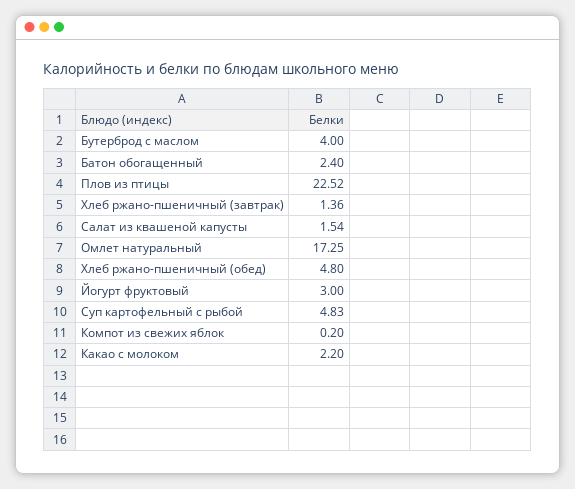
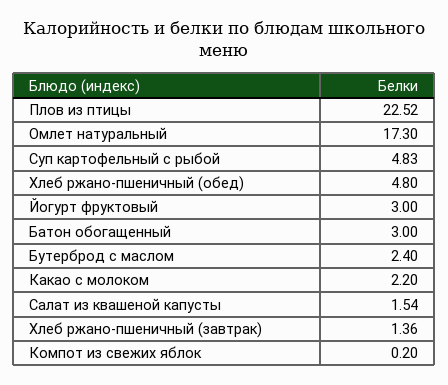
  {
-   "Бутерброд с маслом": 4,
+   "Бутерброд с маслом": 2.4,
-   "Батон обогащенный": 2.4,
+   "Батон обогащенный": 3,
    "Плов из птицы": 22.52,
    "Хлеб ржано-пшеничный (завтрак)": 1.36,
    "Салат из квашеной капусты": 1.54,
-   "Омлет натуральный": 17.25,
+   "Омлет натуральный": 17.3,
    "Хлеб ржано-пшеничный (обед)": 4.8,
    "Йогурт фруктовый": 3,
    "Суп картофельный с рыбой": 4.83,
    "Компот из свежих яблок": 0.2,
    "Какао с молоком": 2.2
  }

